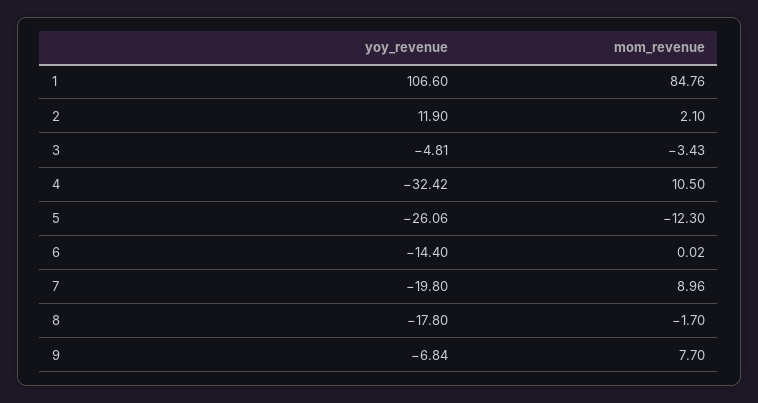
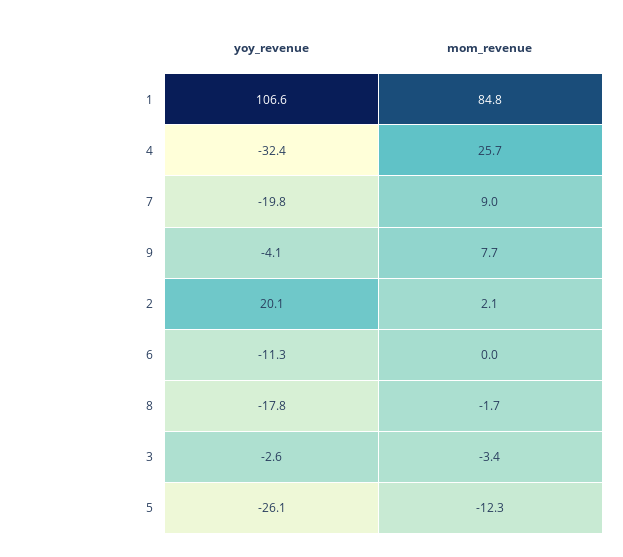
  {
    "yoy_revenue": {
      "1": 106.6,
-     "2": 11.9,
+     "2": 20.1,
-     "3": -4.81,
+     "3": -2.6,
      "4": -32.42,
      "5": -26.06,
-     "6": -14.4,
+     "6": -11.3,
      "7": -19.8,
      "8": -17.8,
-     "9": -6.84
+     "9": -4.1
    },
    "mom_revenue": {
      "1": 84.76,
      "2": 2.1,
      "3": -3.43,
-     "4": 10.5,
+     "4": 25.7,
      "5": -12.3,
      "6": 0.02,
      "7": 8.96,
      "8": -1.7,
      "9": 7.7
    }
  }

